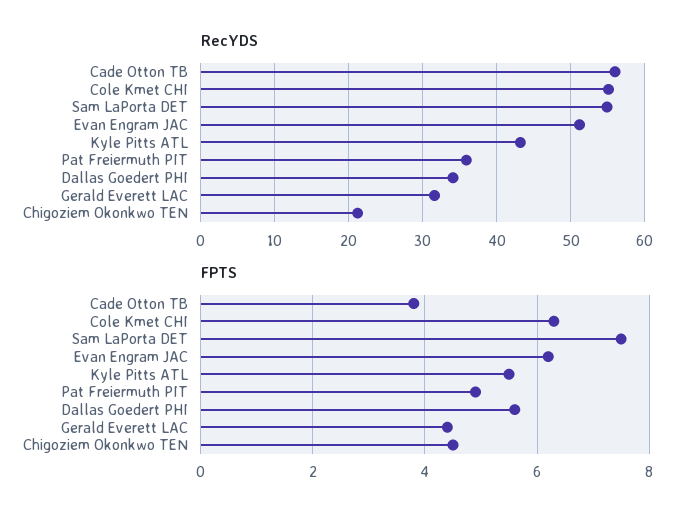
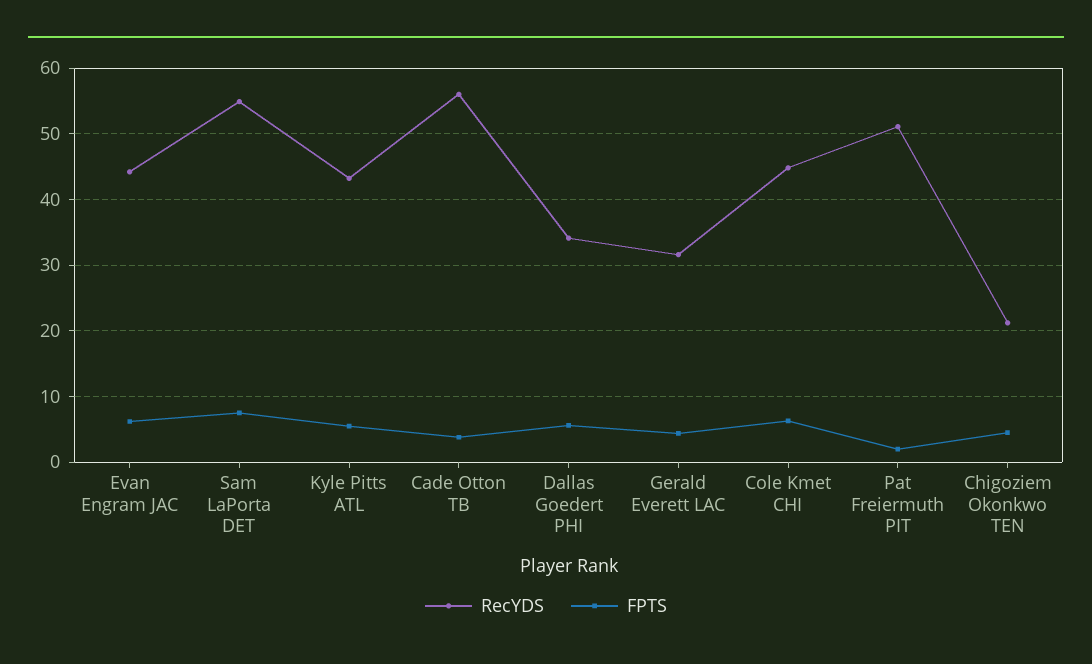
  {
    "RecYDS": {
      "Cade Otton TB": 56,
-     "Cole Kmet CHI": 55,
+     "Cole Kmet CHI": 45,
      "Sam LaPorta DET": 55,
-     "Evan Engram JAC": 51,
+     "Evan Engram JAC": 44,
      "Kyle Pitts ATL": 43,
-     "Pat Freiermuth PIT": 36,
+     "Pat Freiermuth PIT": 51,
      "Dallas Goedert PHI": 34,
      "Gerald Everett LAC": 32,
      "Chigoziem Okonkwo TEN": 21
    },
    "FPTS": {
      "Cade Otton TB": 4,
      "Cole Kmet CHI": 6.5,
      "Sam LaPorta DET": 7.5,
      "Evan Engram JAC": 6,
      "Kyle Pitts ATL": 5.5,
-     "Pat Freiermuth PIT": 5,
+     "Pat Freiermuth PIT": 2,
      "Dallas Goedert PHI": 5.5,
      "Gerald Everett LAC": 4.5,
      "Chigoziem Okonkwo TEN": 4.5
    }
  }

